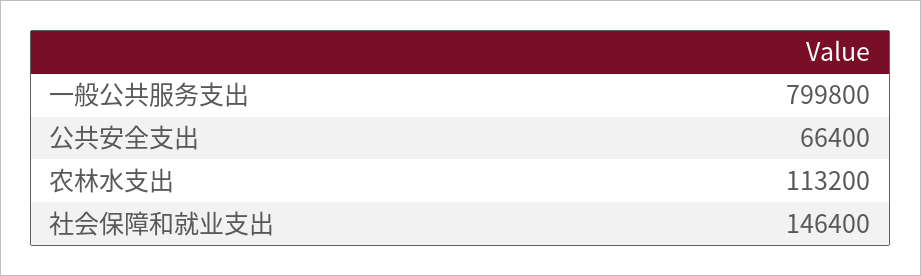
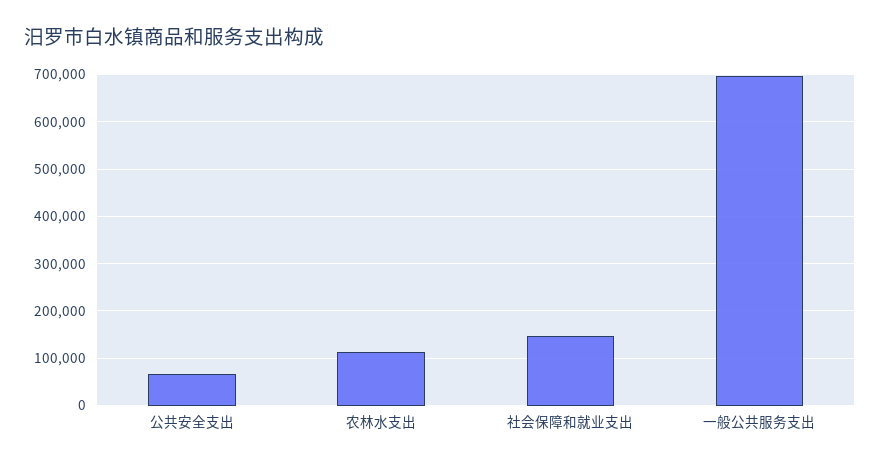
  {
-   "一般公共服务支出": 799800,
+   "一般公共服务支出": 700000,
    "公共安全支出": 66400,
    "农林水支出": 113200,
    "社会保障和就业支出": 146400
  }

